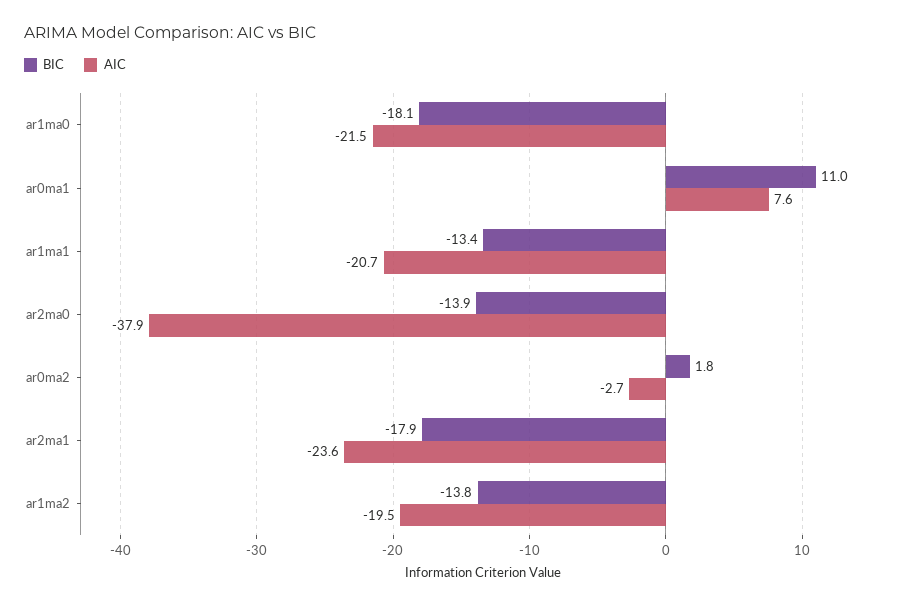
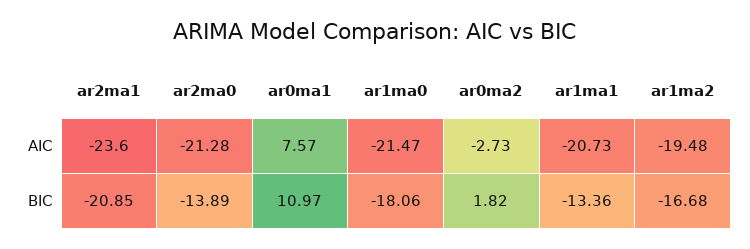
  {
    "BIC": {
      "ar1ma0": -18.06,
      "ar0ma1": 10.97,
      "ar1ma1": -13.36,
      "ar2ma0": -13.89,
      "ar0ma2": 1.82,
-     "ar2ma1": -17.9,
+     "ar2ma1": -20.85,
-     "ar1ma2": -13.8
+     "ar1ma2": -16.68
    },
    "AIC": {
      "ar1ma0": -21.47,
      "ar0ma1": 7.57,
      "ar1ma1": -20.73,
-     "ar2ma0": -37.9,
+     "ar2ma0": -21.28,
      "ar0ma2": -2.73,
      "ar2ma1": -23.6,
      "ar1ma2": -19.48
    }
  }

